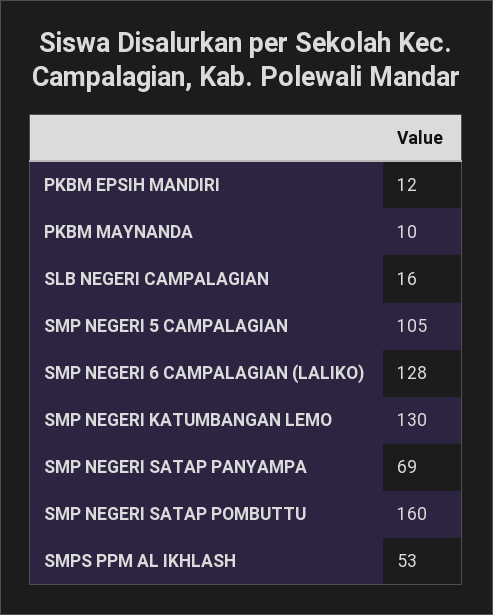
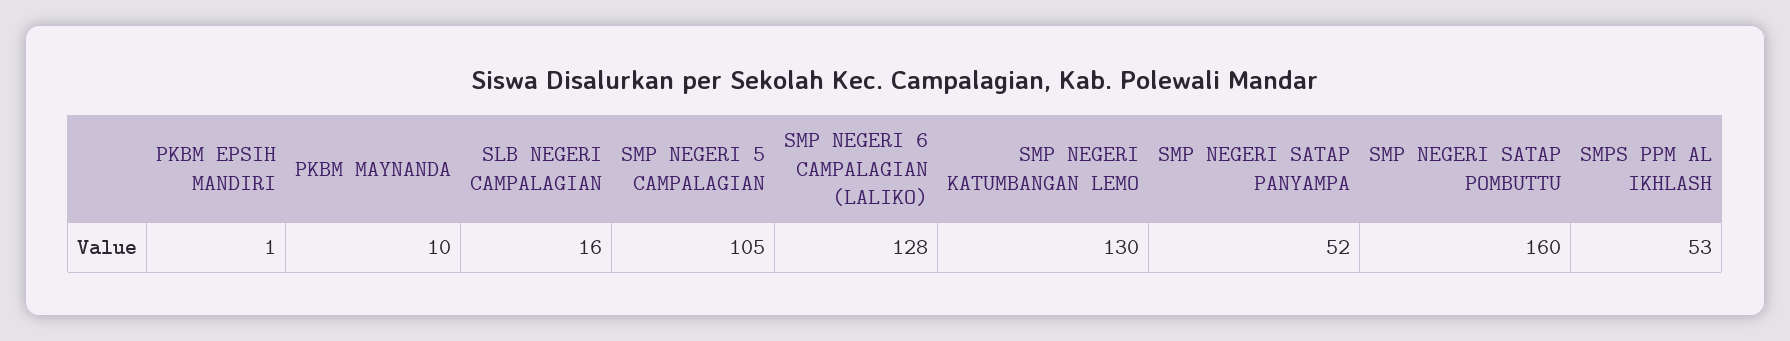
  {
-   "PKBM EPSIH MANDIRI": 12,
+   "PKBM EPSIH MANDIRI": 1,
    "PKBM MAYNANDA": 10,
    "SLB NEGERI CAMPALAGIAN": 16,
    "SMP NEGERI 5 CAMPALAGIAN": 105,
    "SMP NEGERI 6 CAMPALAGIAN (LALIKO)": 128,
    "SMP NEGERI KATUMBANGAN LEMO": 130,
-   "SMP NEGERI SATAP PANYAMPA": 69,
+   "SMP NEGERI SATAP PANYAMPA": 52,
    "SMP NEGERI SATAP POMBUTTU": 160,
    "SMPS PPM AL IKHLASH": 53
  }

